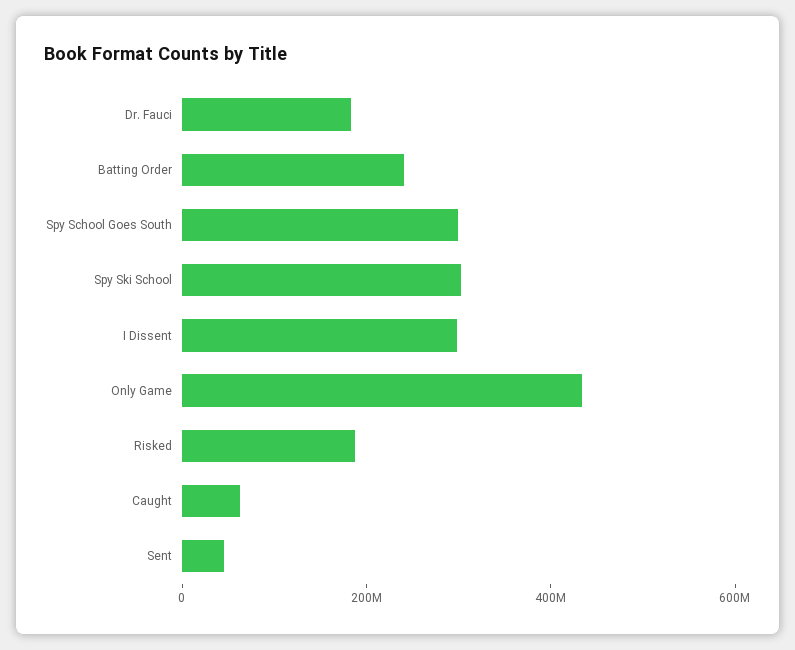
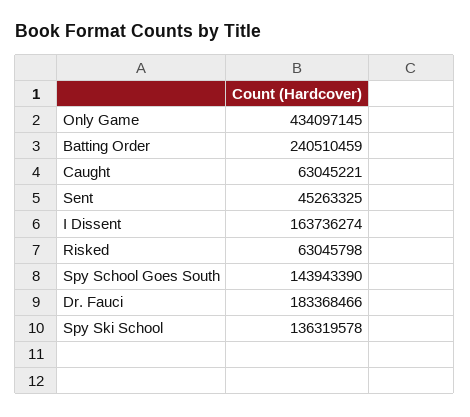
  {
    "Dr. Fauci": 183368466,
    "Batting Order": 240510459,
-   "Spy School Goes South": 300000000,
+   "Spy School Goes South": 143943390,
-   "Spy Ski School": 300000000,
+   "Spy Ski School": 136319578,
-   "I Dissent": 300000000,
+   "I Dissent": 163736274,
    "Only Game": 434097145,
-   "Risked": 200000000,
+   "Risked": 63045798,
    "Caught": 63045221,
    "Sent": 45263325
  }

